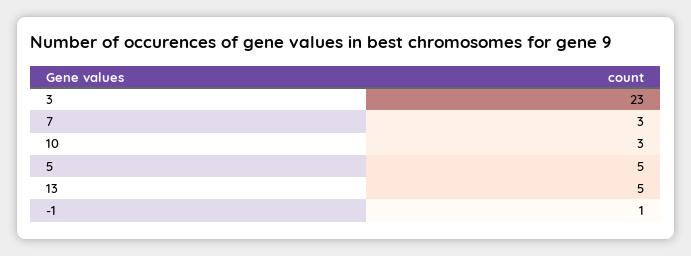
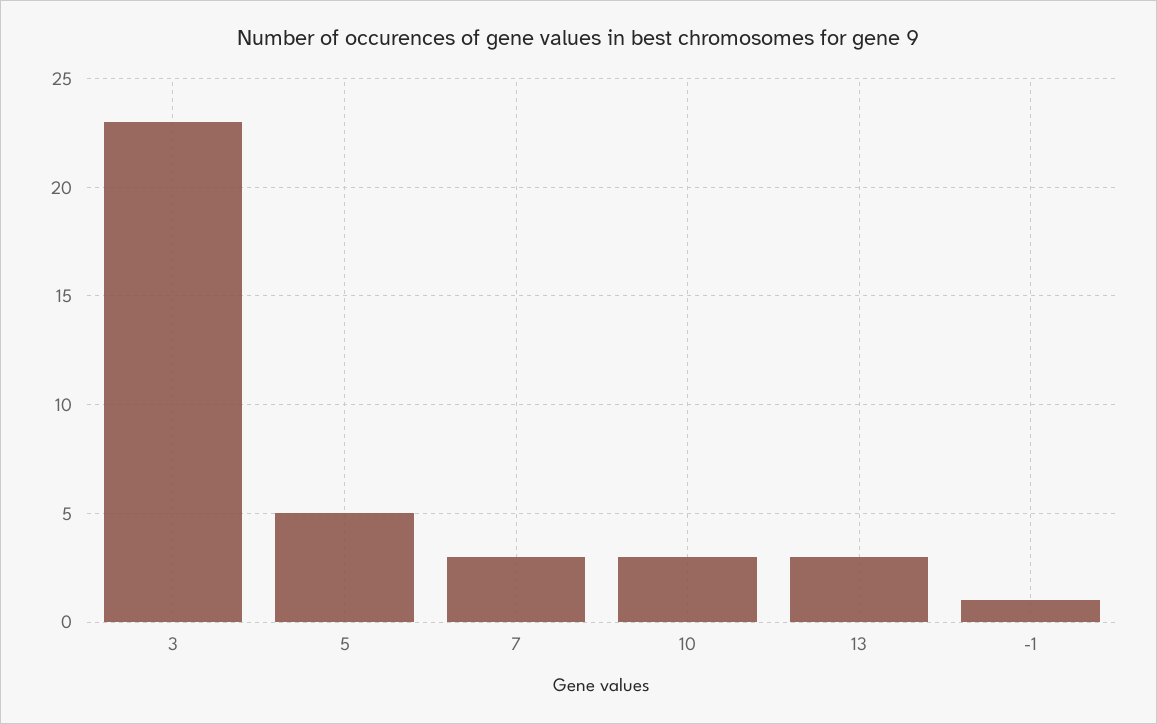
  {
    "3": 23,
    "7": 3,
    "10": 3,
    "5": 5,
-   "13": 5,
+   "13": 3,
    "-1": 1
  }

